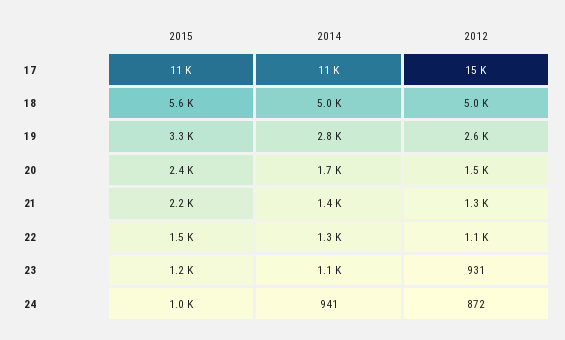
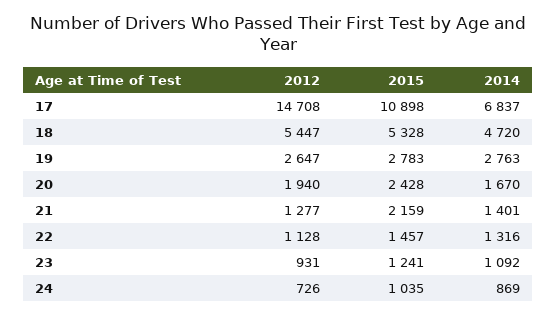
  {
    "2015": {
      "17": 10898,
-     "18": 5600,
+     "18": 5328,
-     "19": 3300,
+     "19": 2783,
      "20": 2428,
      "21": 2159,
      "22": 1457,
      "23": 1241,
      "24": 1035
    },
    "2014": {
-     "17": 11000,
+     "17": 6837,
-     "18": 5000,
+     "18": 4720,
      "19": 2763,
      "20": 1670,
      "21": 1401,
      "22": 1316,
      "23": 1092,
-     "24": 941
+     "24": 869
    },
    "2012": {
      "17": 14708,
-     "18": 5000,
+     "18": 5447,
      "19": 2647,
-     "20": 1500,
+     "20": 1940,
      "21": 1277,
      "22": 1128,
      "23": 931,
-     "24": 872
+     "24": 726
    }
  }

